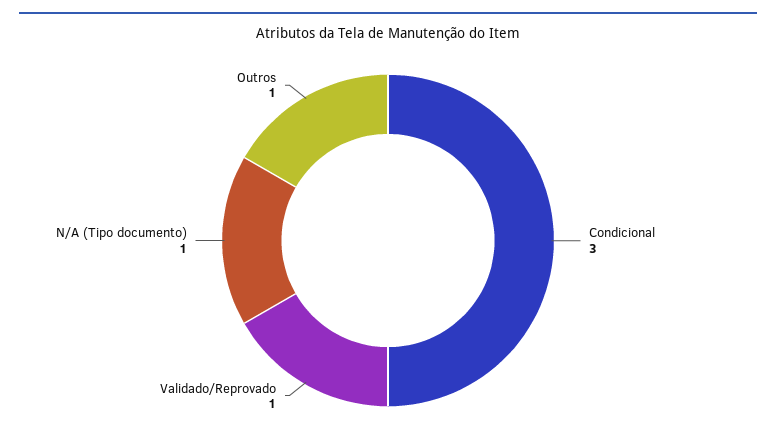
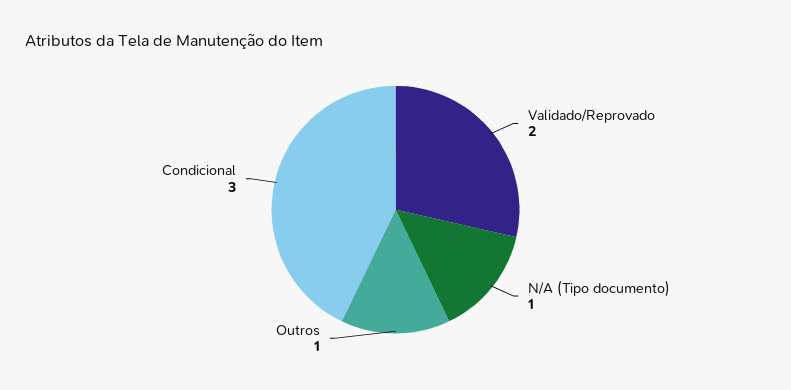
  {
    "Condicional": 3,
-   "Validado/Reprovado": 1,
+   "Validado/Reprovado": 2,
    "N/A (Tipo documento)": 1,
    "Outros": 1
  }

